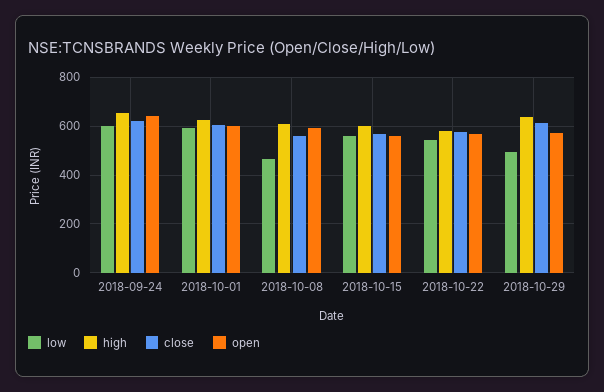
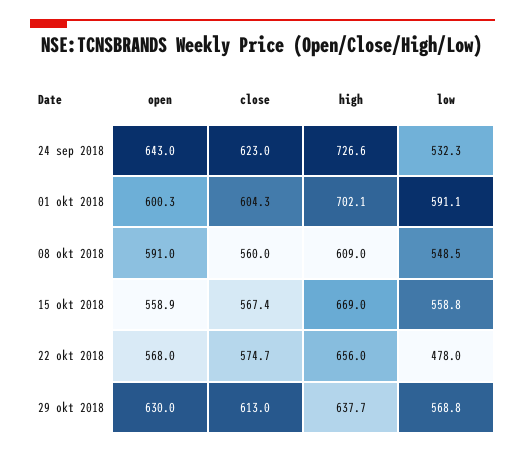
  {
    "low": {
-     "2018-09-24": 600,
+     "2018-09-24": 532.3,
      "2018-10-01": 591.1,
-     "2018-10-08": 475,
+     "2018-10-08": 548.5,
      "2018-10-15": 558.8,
-     "2018-10-22": 550,
+     "2018-10-22": 478,
-     "2018-10-29": 500
+     "2018-10-29": 568.8
    },
    "high": {
-     "2018-09-24": 650,
+     "2018-09-24": 726.6,
-     "2018-10-01": 625,
+     "2018-10-01": 702.1,
      "2018-10-08": 609,
-     "2018-10-15": 600,
+     "2018-10-15": 669,
-     "2018-10-22": 575,
+     "2018-10-22": 656,
      "2018-10-29": 637.7
    },
    "close": {
      "2018-09-24": 623,
      "2018-10-01": 604.3,
      "2018-10-08": 560,
      "2018-10-15": 567.4,
      "2018-10-22": 574.7,
      "2018-10-29": 613
    },
    "open": {
      "2018-09-24": 643,
      "2018-10-01": 600.3,
      "2018-10-08": 591,
      "2018-10-15": 558.9,
      "2018-10-22": 568,
-     "2018-10-29": 575
+     "2018-10-29": 630
    }
  }

